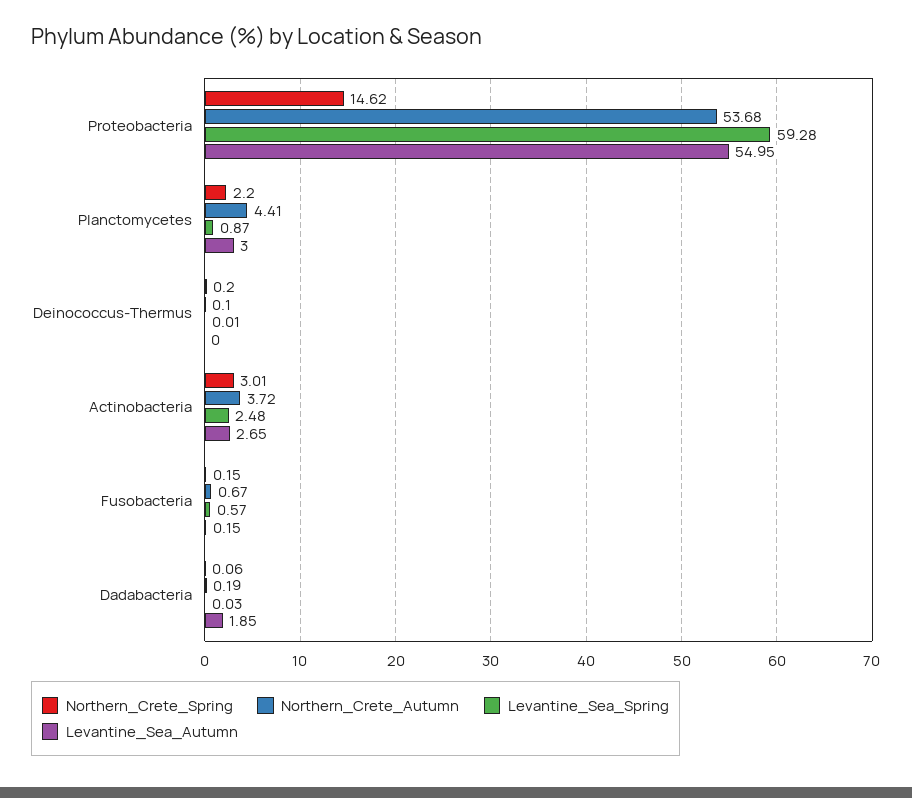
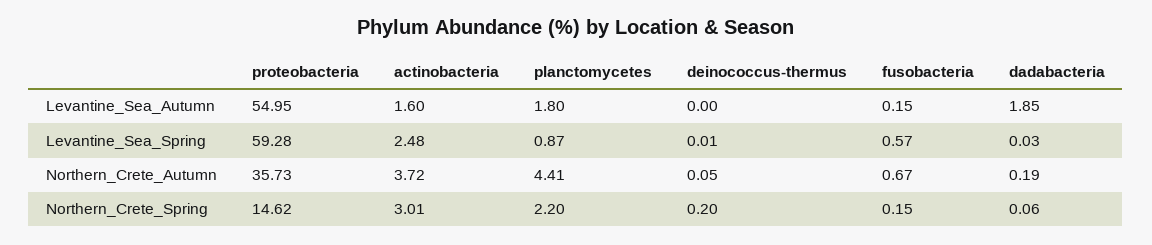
  {
    "Northern_Crete_Spring": {
      "Proteobacteria": 14.62,
      "Planctomycetes": 2.2,
      "Deinococcus-Thermus": 0.2,
      "Actinobacteria": 3.01,
      "Fusobacteria": 0.15,
      "Dadabacteria": 0.06
    },
    "Northern_Crete_Autumn": {
-     "Proteobacteria": 53.68,
+     "Proteobacteria": 35.73,
      "Planctomycetes": 4.41,
-     "Deinococcus-Thermus": 0.1,
+     "Deinococcus-Thermus": 0.05,
      "Actinobacteria": 3.72,
      "Fusobacteria": 0.67,
      "Dadabacteria": 0.19
    },
    "Levantine_Sea_Spring": {
      "Proteobacteria": 59.28,
      "Planctomycetes": 0.87,
      "Deinococcus-Thermus": 0.01,
      "Actinobacteria": 2.48,
      "Fusobacteria": 0.57,
      "Dadabacteria": 0.03
    },
    "Levantine_Sea_Autumn": {
      "Proteobacteria": 54.95,
-     "Planctomycetes": 3,
+     "Planctomycetes": 1.8,
      "Deinococcus-Thermus": 0,
-     "Actinobacteria": 2.65,
+     "Actinobacteria": 1.6,
      "Fusobacteria": 0.15,
      "Dadabacteria": 1.85
    }
  }

